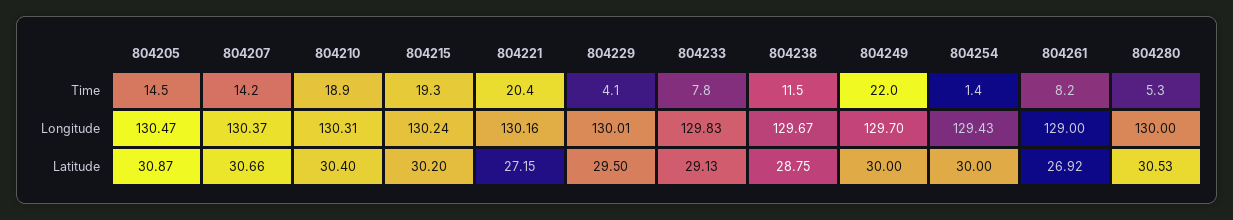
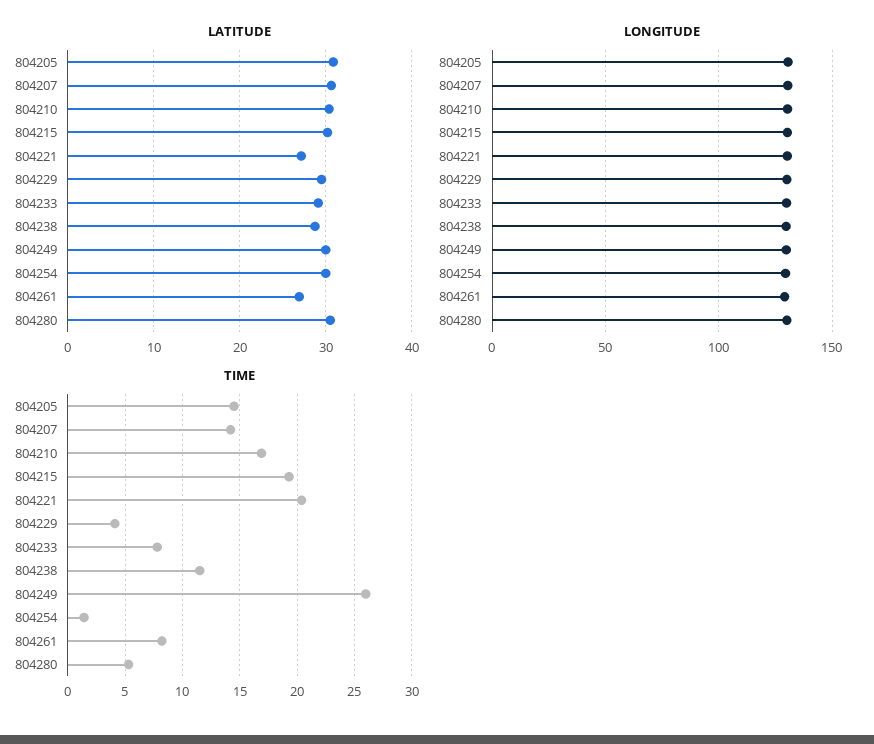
  {
    "Time": {
      "804205": 14.5,
      "804207": 14.2,
-     "804210": 18.9,
+     "804210": 17,
      "804215": 19.3,
      "804221": 20.4,
      "804229": 4.1,
      "804233": 7.8,
      "804238": 11.5,
-     "804249": 22,
+     "804249": 26,
      "804254": 1.4,
      "804261": 8.2,
      "804280": 5.3
    },
    "Longitude": {
      "804205": 130.47,
      "804207": 130.37,
      "804210": 130.31,
      "804215": 130.24,
      "804221": 130.16,
      "804229": 130.01,
      "804233": 129.83,
      "804238": 129.67,
      "804249": 129.7,
      "804254": 129.43,
      "804261": 129,
      "804280": 130
    },
    "Latitude": {
      "804205": 30.87,
      "804207": 30.66,
      "804210": 30.4,
      "804215": 30.2,
      "804221": 27.15,
      "804229": 29.5,
      "804233": 29.13,
      "804238": 28.75,
      "804249": 30,
      "804254": 30,
      "804261": 26.92,
      "804280": 30.53
    }
  }

